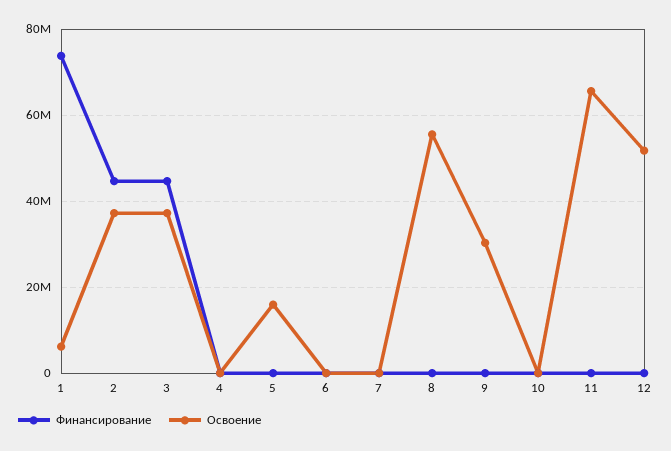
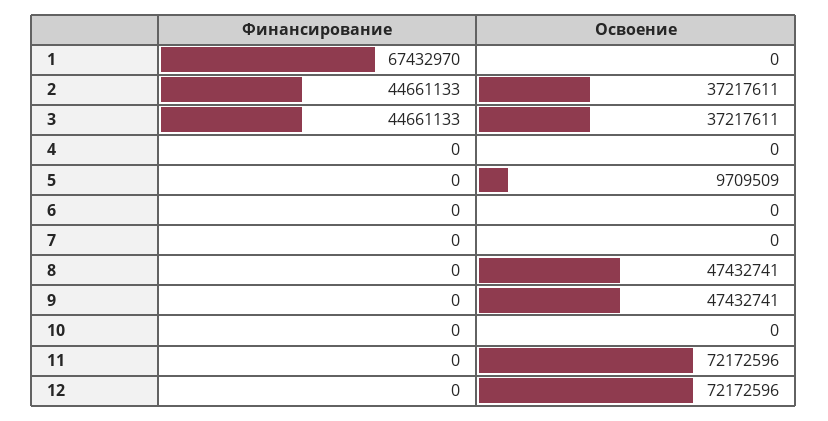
  {
    "Финансирование": {
-     "1": 74000000,
+     "1": 67432970,
      "2": 44661133,
      "3": 44661133,
      "4": 0,
      "5": 0,
      "6": 0,
      "7": 0,
      "8": 0,
      "9": 0,
      "10": 0,
      "11": 0,
      "12": 0
    },
    "Освоение": {
-     "1": 6000000,
+     "1": 0,
      "2": 37217611,
      "3": 37217611,
      "4": 0,
-     "5": 16000000,
+     "5": 9709509,
      "6": 0,
      "7": 0,
-     "8": 56000000,
+     "8": 47432741,
-     "9": 30000000,
+     "9": 47432741,
      "10": 0,
-     "11": 66000000,
+     "11": 72172596,
-     "12": 52000000
+     "12": 72172596
    }
  }

